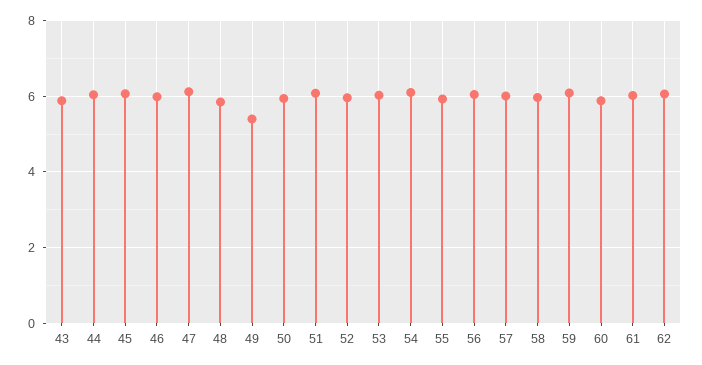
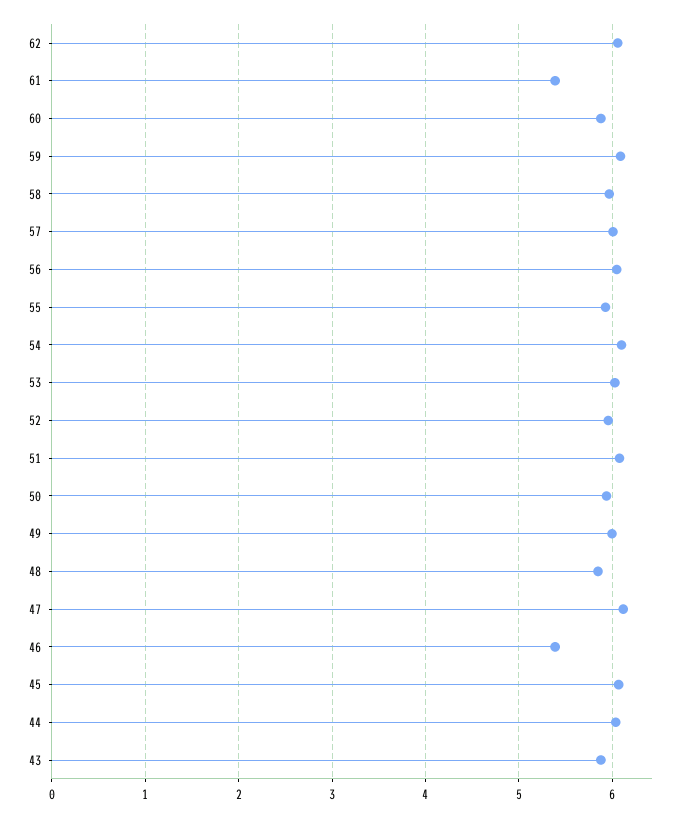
  {
    "43": 5.9,
    "44": 6,
    "45": 6.1,
-   "46": 6,
+   "46": 5.4,
    "47": 6.1,
    "48": 5.9,
-   "49": 5.4,
+   "49": 6,
    "50": 5.9,
    "51": 6.1,
    "52": 6,
    "53": 6,
    "54": 6.1,
    "55": 5.9,
    "56": 6.1,
    "57": 6,
    "58": 6,
    "59": 6.1,
    "60": 5.9,
-   "61": 6,
+   "61": 5.4,
    "62": 6.1
  }

